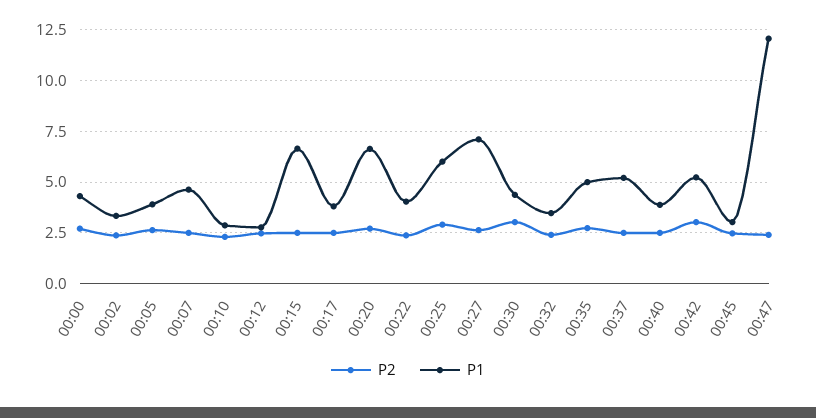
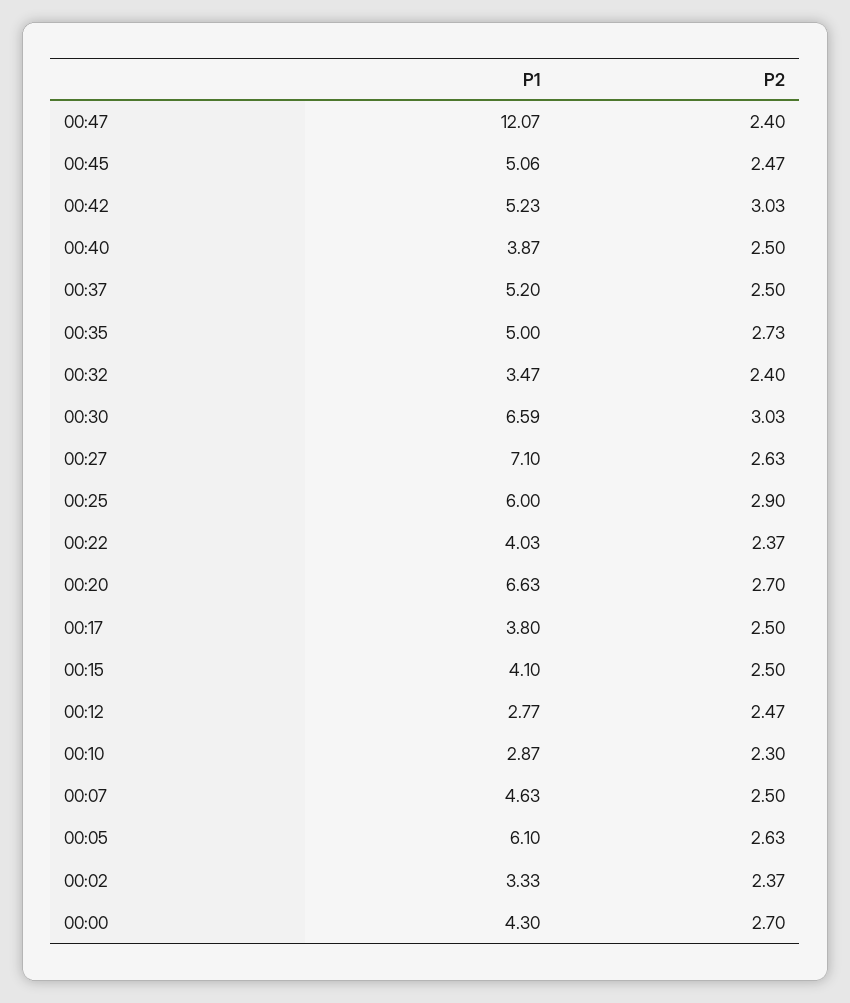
  {
    "P2": {
      "00:00": 2.7,
      "00:02": 2.37,
      "00:05": 2.63,
      "00:07": 2.5,
      "00:10": 2.3,
      "00:12": 2.47,
      "00:15": 2.5,
      "00:17": 2.5,
      "00:20": 2.7,
      "00:22": 2.37,
      "00:25": 2.9,
      "00:27": 2.63,
      "00:30": 3.03,
      "00:32": 2.4,
      "00:35": 2.73,
      "00:37": 2.5,
      "00:40": 2.5,
      "00:42": 3.03,
      "00:45": 2.47,
      "00:47": 2.4
    },
    "P1": {
      "00:00": 4.3,
      "00:02": 3.33,
-     "00:05": 4,
+     "00:05": 6.1,
      "00:07": 4.63,
      "00:10": 2.87,
      "00:12": 2.77,
-     "00:15": 6.5,
+     "00:15": 4.1,
      "00:17": 3.8,
      "00:20": 6.63,
      "00:22": 4.03,
      "00:25": 6,
      "00:27": 7.1,
-     "00:30": 4.5,
+     "00:30": 6.59,
      "00:32": 3.47,
      "00:35": 5,
      "00:37": 5.2,
      "00:40": 3.87,
      "00:42": 5.23,
-     "00:45": 3,
+     "00:45": 5.06,
      "00:47": 12.07
    }
  }

